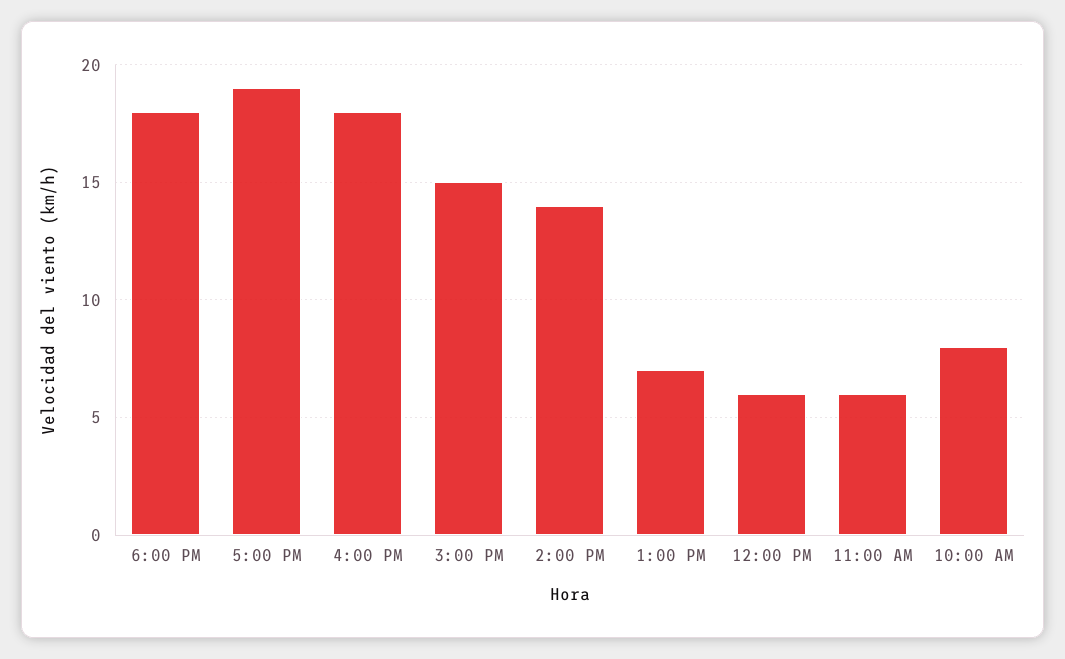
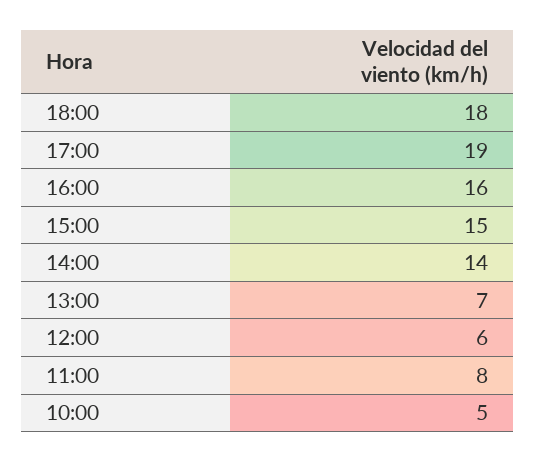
  {
    "6:00 PM": 18,
    "5:00 PM": 19,
-   "4:00 PM": 18,
+   "4:00 PM": 16,
    "3:00 PM": 15,
    "2:00 PM": 14,
    "1:00 PM": 7,
    "12:00 PM": 6,
-   "11:00 AM": 6,
+   "11:00 AM": 8,
-   "10:00 AM": 8
+   "10:00 AM": 5
  }

